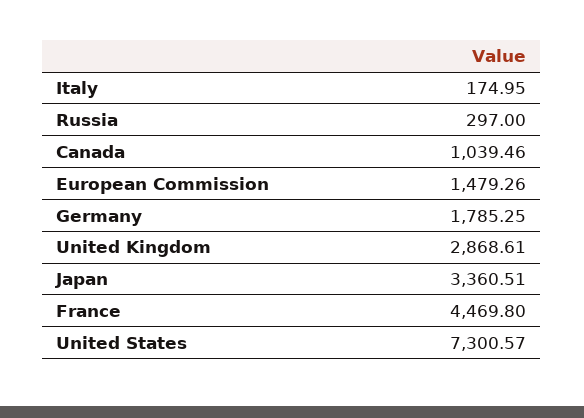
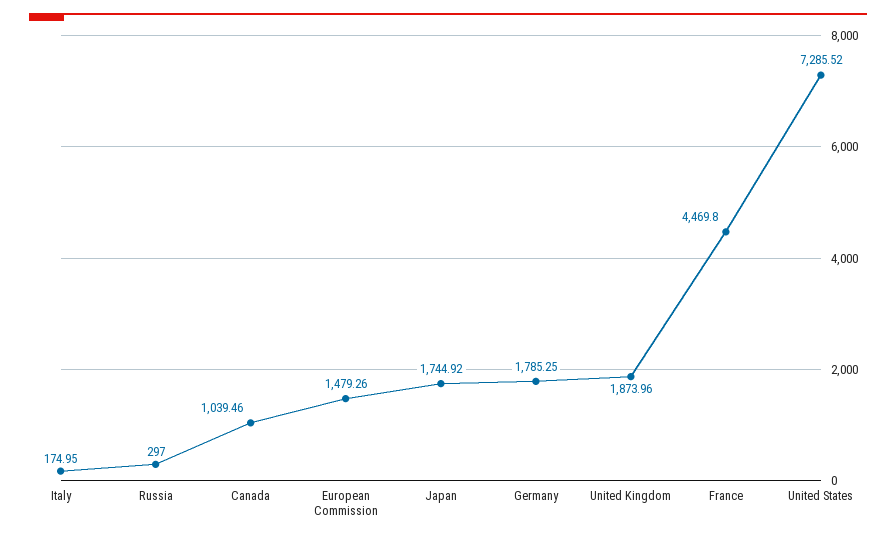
  {
    "Italy": 174.95,
    "Russia": 297,
    "Canada": 1039.46,
    "European Commission": 1479.26,
    "Germany": 1785.25,
-   "United Kingdom": 2868.61,
+   "United Kingdom": 1873.96,
-   "Japan": 3360.51,
+   "Japan": 1744.92,
    "France": 4469.8,
-   "United States": 7300.57
+   "United States": 7285.52
  }

